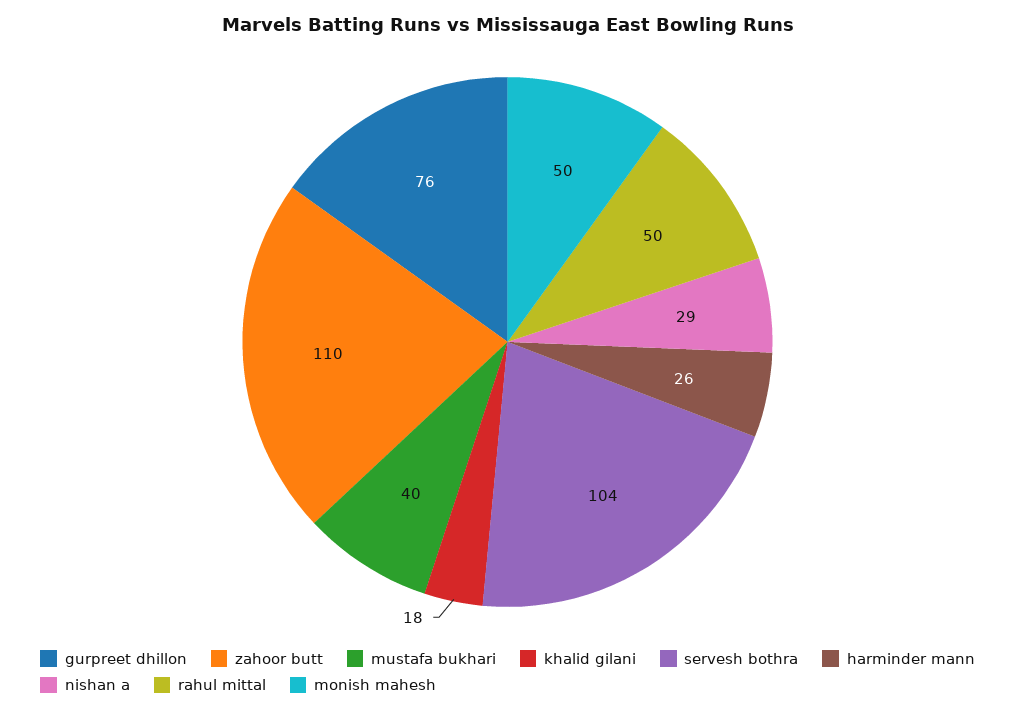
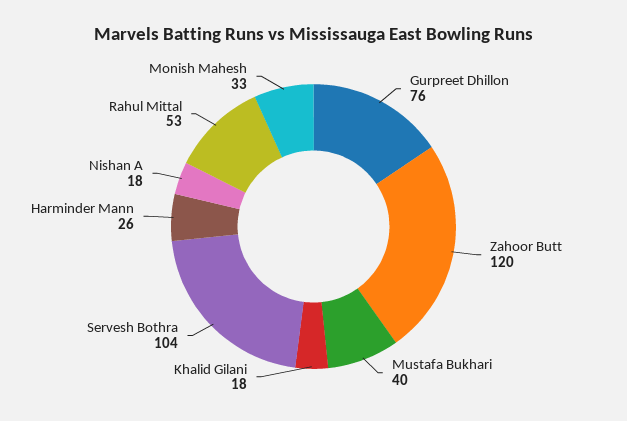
  {
    "gurpreet dhillon": 76,
-   "zahoor butt": 110,
+   "zahoor butt": 120,
    "mustafa bukhari": 40,
    "khalid gilani": 18,
    "servesh bothra": 104,
    "harminder mann": 26,
-   "nishan a": 29,
+   "nishan a": 18,
-   "rahul mittal": 50,
+   "rahul mittal": 53,
-   "monish mahesh": 50
+   "monish mahesh": 33
  }

